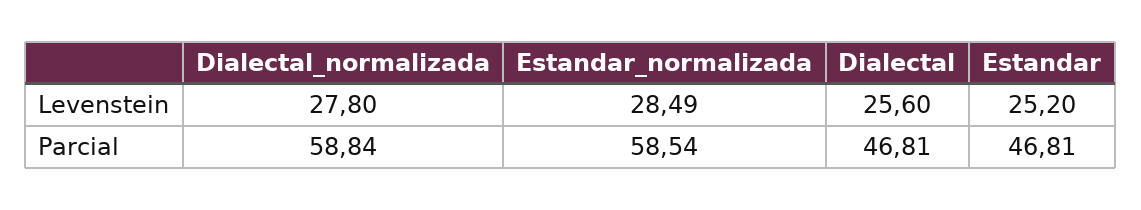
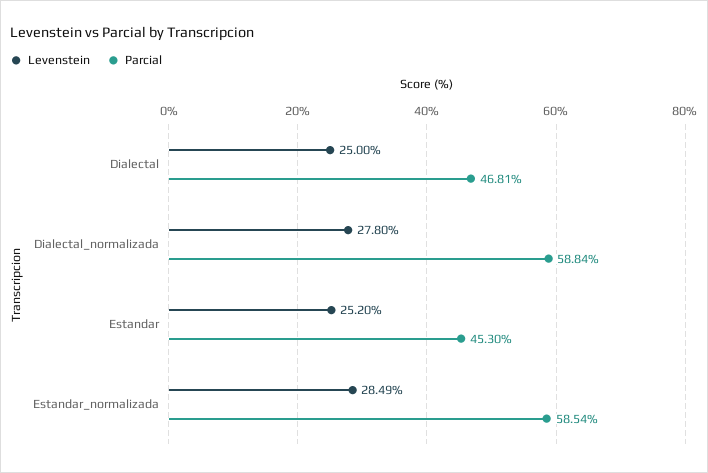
  {
    "Levenstein": {
      "Dialectal_normalizada": 27.8,
      "Estandar_normalizada": 28.49,
-     "Dialectal": 25.6,
+     "Dialectal": 25,
      "Estandar": 25.2
    },
    "Parcial": {
      "Dialectal_normalizada": 58.84,
      "Estandar_normalizada": 58.54,
      "Dialectal": 46.81,
-     "Estandar": 46.81
+     "Estandar": 45.3
    }
  }

